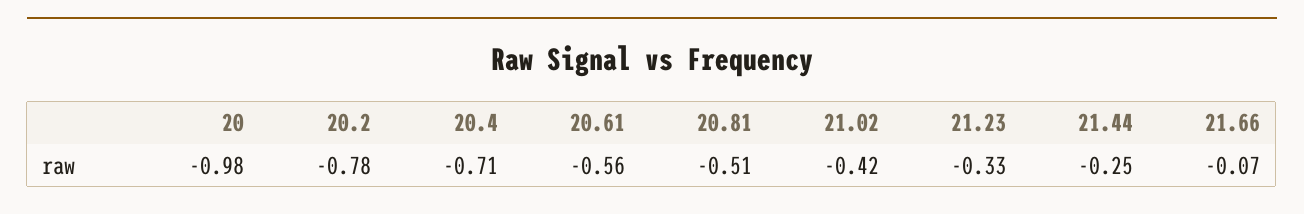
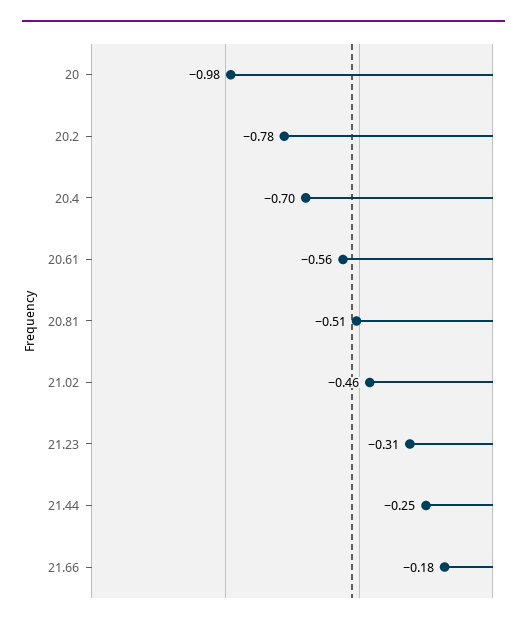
  {
    "20": -0.98,
    "20.2": -0.78,
-   "20.4": -0.71,
+   "20.4": -0.7,
    "20.61": -0.56,
    "20.81": -0.51,
-   "21.02": -0.42,
+   "21.02": -0.46,
-   "21.23": -0.33,
+   "21.23": -0.31,
    "21.44": -0.25,
-   "21.66": -0.07
+   "21.66": -0.18
  }

